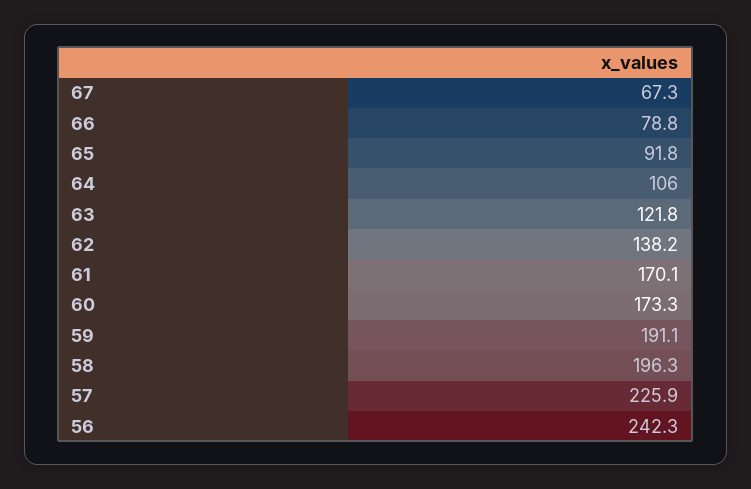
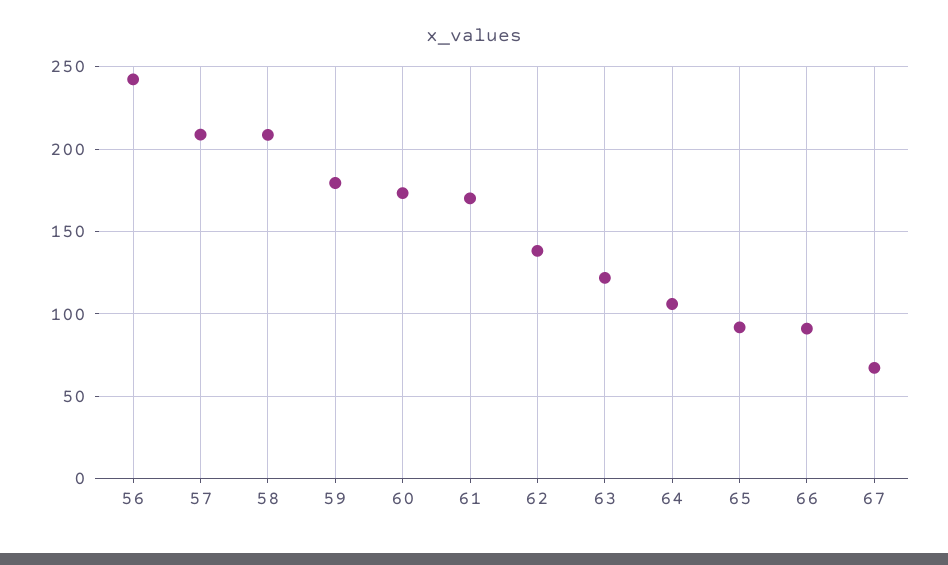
  {
    "67": 67.3,
-   "66": 78.8,
+   "66": 90,
    "65": 91.8,
    "64": 106,
    "63": 121.8,
    "62": 138.2,
    "61": 170.1,
    "60": 173.3,
-   "59": 191.1,
+   "59": 180,
-   "58": 196.3,
+   "58": 210,
-   "57": 225.9,
+   "57": 210,
    "56": 242.3
  }

